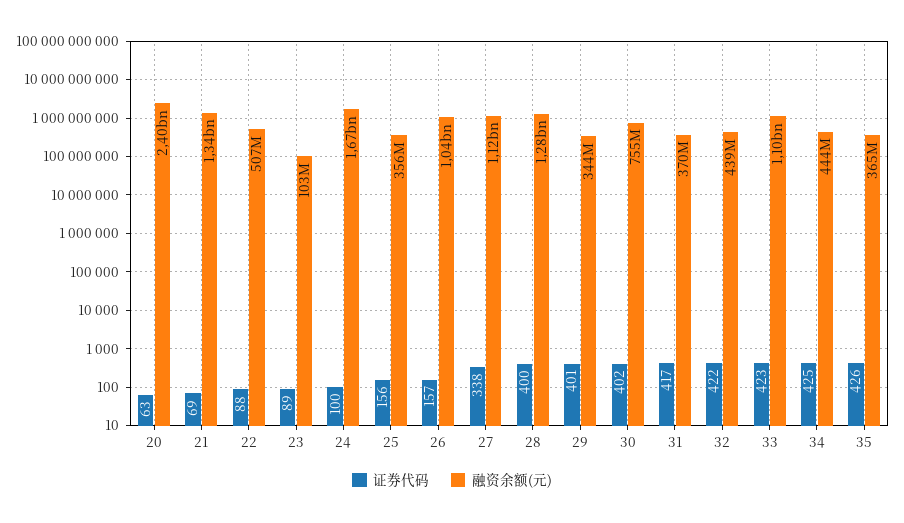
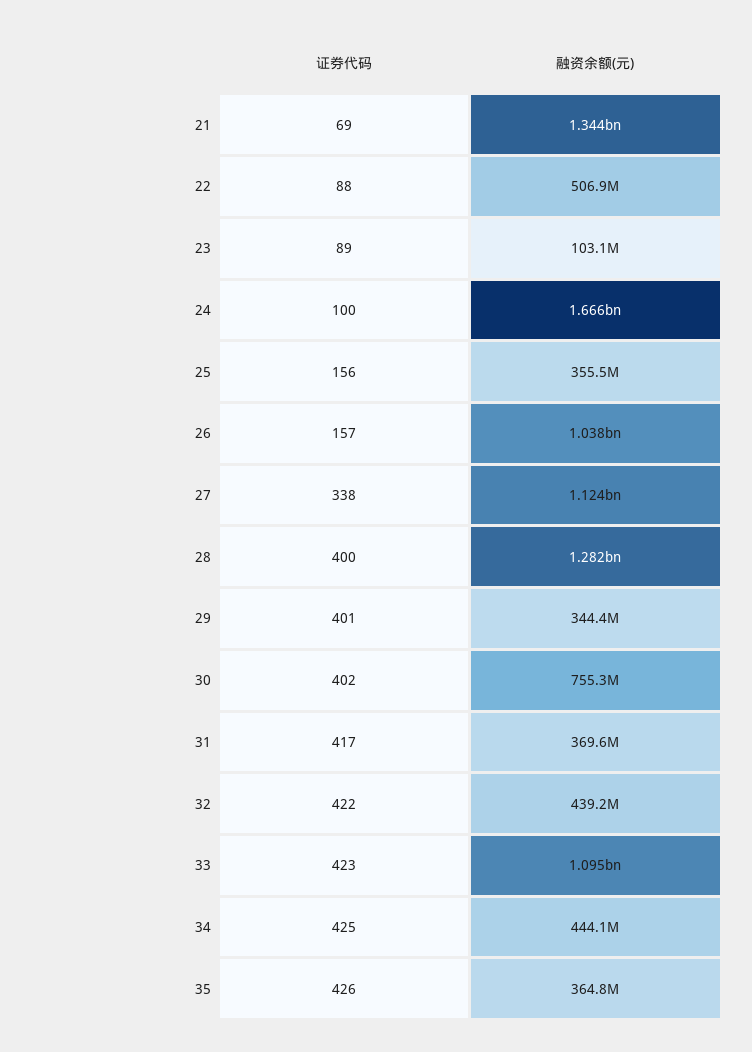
  {
    "证券代码": {
-     "20": 63,
      "21": 69,
      "22": 88,
      "23": 89,
      "24": 100,
      "25": 156,
      "26": 157,
      "27": 338,
      "28": 400,
      "29": 401,
      "30": 402,
      "31": 417,
      "32": 422,
      "33": 423,
      "34": 425,
      "35": 426
    },
    "融资余额(元)": {
-     "20": 2400000000,
      "21": 1344000000,
      "22": 506900000,
      "23": 103100000,
      "24": 1666000000,
      "25": 355500000,
      "26": 1038000000,
      "27": 1124000000,
      "28": 1282000000,
      "29": 344400000,
      "30": 755300000,
      "31": 369600000,
      "32": 439200000,
      "33": 1095000000,
      "34": 444100000,
      "35": 364800000
    }
  }

